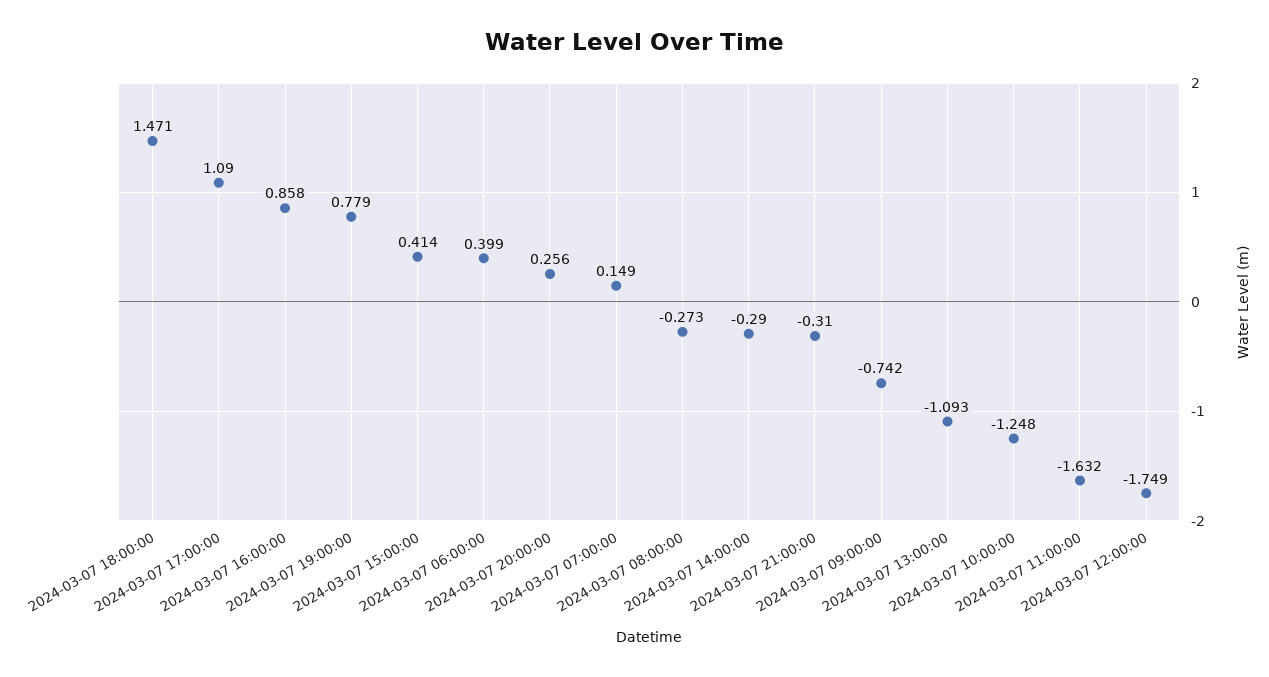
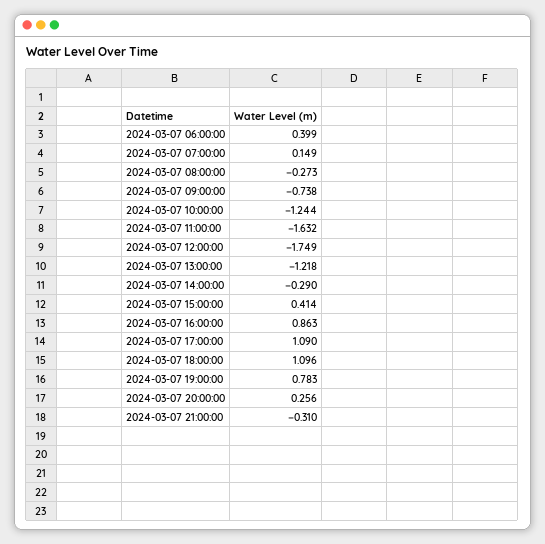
  {
-   "2024-03-07 18:00:00": 1.471,
+   "2024-03-07 18:00:00": 1.096,
    "2024-03-07 17:00:00": 1.09,
-   "2024-03-07 16:00:00": 0.858,
+   "2024-03-07 16:00:00": 0.863,
-   "2024-03-07 19:00:00": 0.779,
+   "2024-03-07 19:00:00": 0.783,
    "2024-03-07 15:00:00": 0.414,
    "2024-03-07 06:00:00": 0.399,
    "2024-03-07 20:00:00": 0.256,
    "2024-03-07 07:00:00": 0.149,
    "2024-03-07 08:00:00": -0.273,
    "2024-03-07 14:00:00": -0.29,
    "2024-03-07 21:00:00": -0.31,
-   "2024-03-07 09:00:00": -0.742,
+   "2024-03-07 09:00:00": -0.738,
-   "2024-03-07 13:00:00": -1.093,
+   "2024-03-07 13:00:00": -1.218,
-   "2024-03-07 10:00:00": -1.248,
+   "2024-03-07 10:00:00": -1.244,
    "2024-03-07 11:00:00": -1.632,
    "2024-03-07 12:00:00": -1.749
  }

